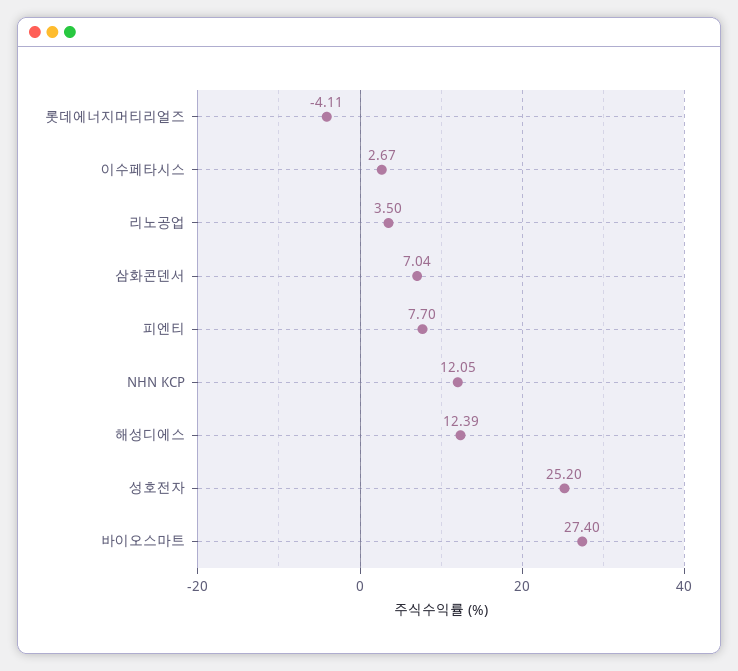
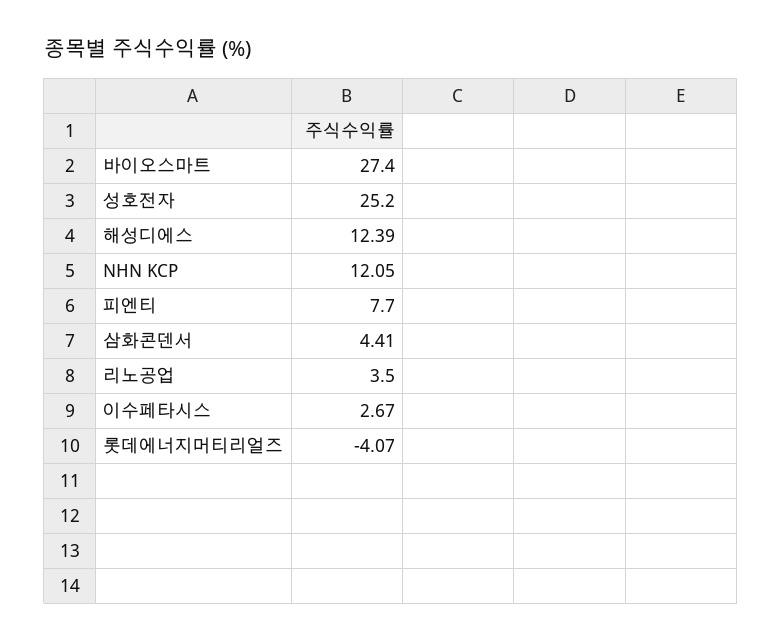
  {
-   "롯데에너지머티리얼즈": -4.11,
+   "롯데에너지머티리얼즈": -4.07,
    "이수페타시스": 2.67,
    "리노공업": 3.5,
-   "삼화콘덴서": 7.04,
+   "삼화콘덴서": 4.41,
    "피엔티": 7.7,
    "NHN KCP": 12.05,
    "해성디에스": 12.39,
    "성호전자": 25.2,
    "바이오스마트": 27.4
  }

